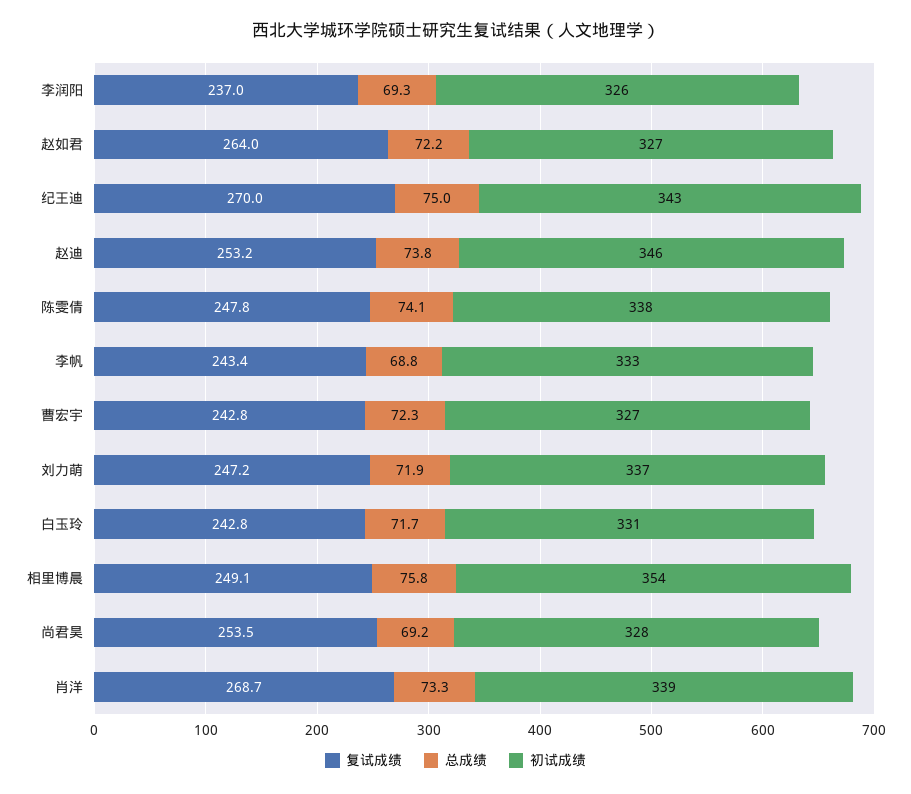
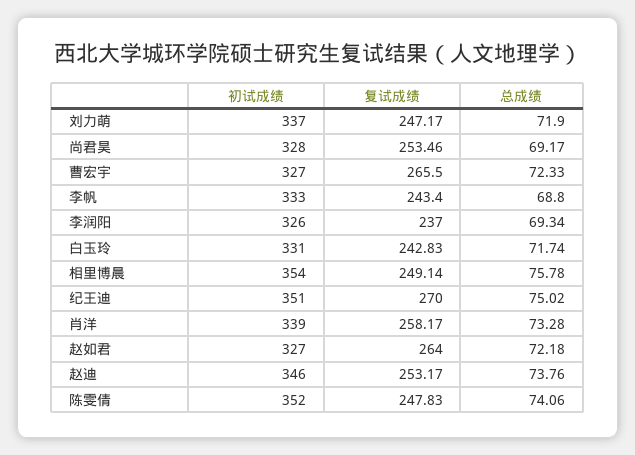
  {
    "复试成绩": {
      "李润阳": 237,
      "赵如君": 264,
      "纪王迪": 270,
      "赵迪": 253.17,
      "陈雯倩": 247.83,
      "李帆": 243.4,
-     "曹宏宇": 242.8,
+     "曹宏宇": 265.5,
      "刘力萌": 247.17,
      "白玉玲": 242.83,
      "相里博晨": 249.14,
      "尚君昊": 253.46,
-     "肖洋": 268.7
+     "肖洋": 258.17
    },
    "总成绩": {
      "李润阳": 69.34,
      "赵如君": 72.18,
      "纪王迪": 75.02,
      "赵迪": 73.76,
      "陈雯倩": 74.06,
      "李帆": 68.8,
      "曹宏宇": 72.33,
      "刘力萌": 71.9,
      "白玉玲": 71.74,
      "相里博晨": 75.78,
      "尚君昊": 69.17,
      "肖洋": 73.28
    },
    "初试成绩": {
      "李润阳": 326,
      "赵如君": 327,
-     "纪王迪": 343,
+     "纪王迪": 351,
      "赵迪": 346,
-     "陈雯倩": 338,
+     "陈雯倩": 352,
      "李帆": 333,
      "曹宏宇": 327,
      "刘力萌": 337,
      "白玉玲": 331,
      "相里博晨": 354,
      "尚君昊": 328,
      "肖洋": 339
    }
  }

